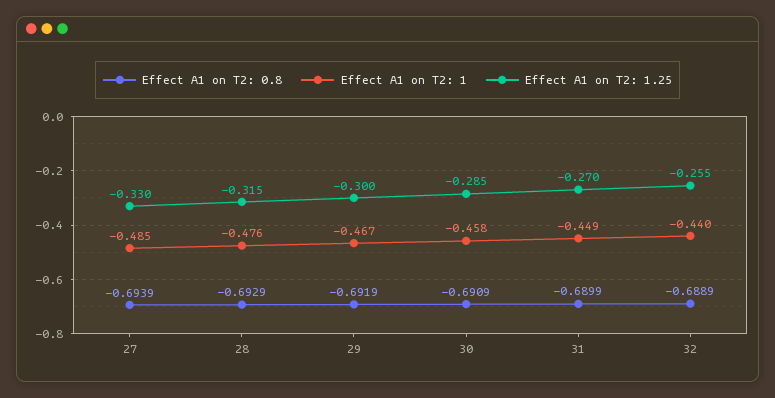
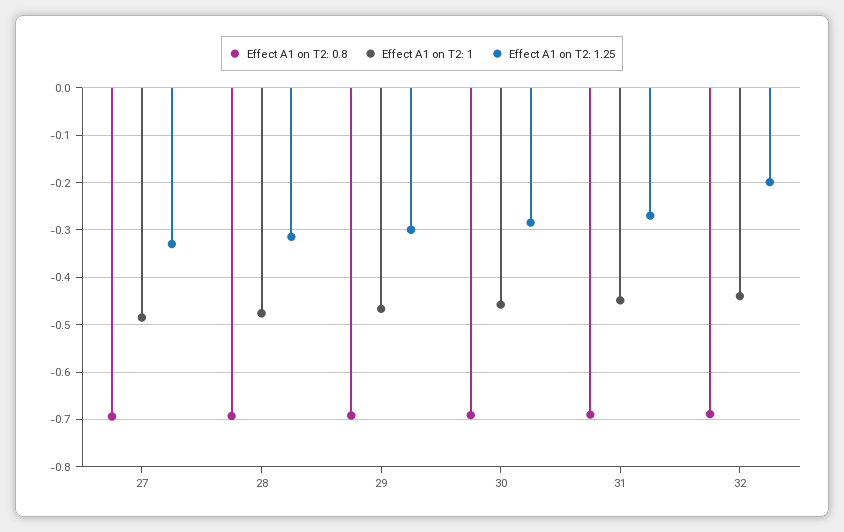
  {
    "Effect A1 on T2: 0.8": {
      "27": -0.6939,
      "28": -0.6929,
      "29": -0.6919,
      "30": -0.6909,
      "31": -0.6899,
      "32": -0.6889
    },
    "Effect A1 on T2: 1": {
      "27": -0.485,
      "28": -0.476,
      "29": -0.467,
      "30": -0.458,
      "31": -0.449,
      "32": -0.44
    },
    "Effect A1 on T2: 1.25": {
      "27": -0.33,
      "28": -0.315,
      "29": -0.3,
      "30": -0.285,
      "31": -0.27,
-     "32": -0.255
+     "32": -0.2
    }
  }

